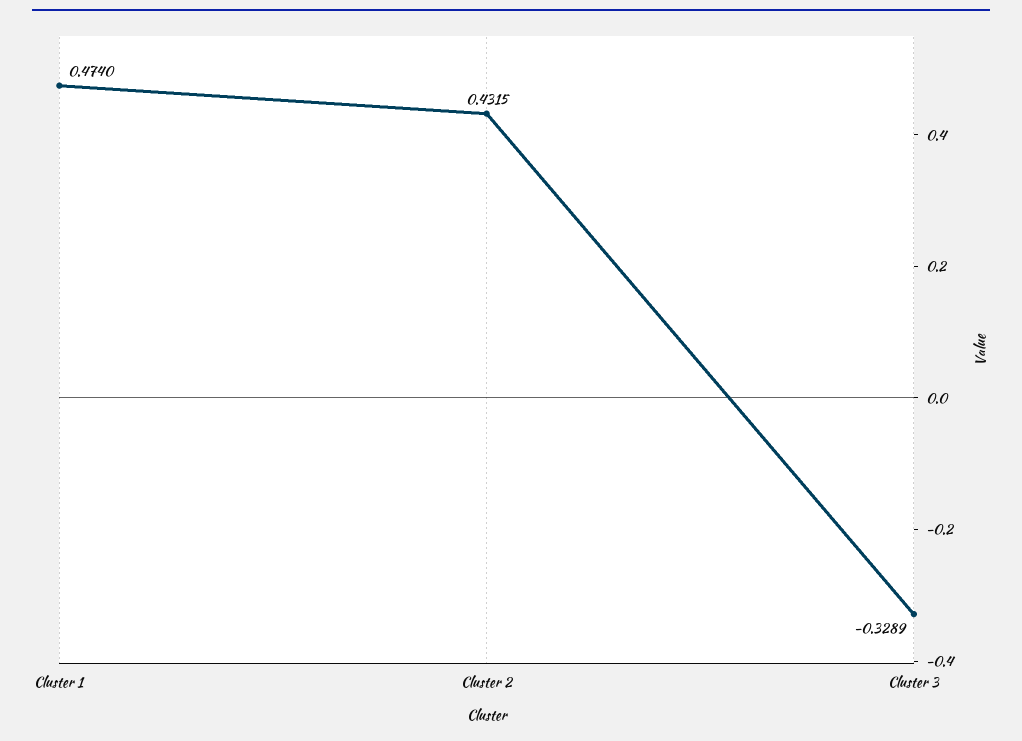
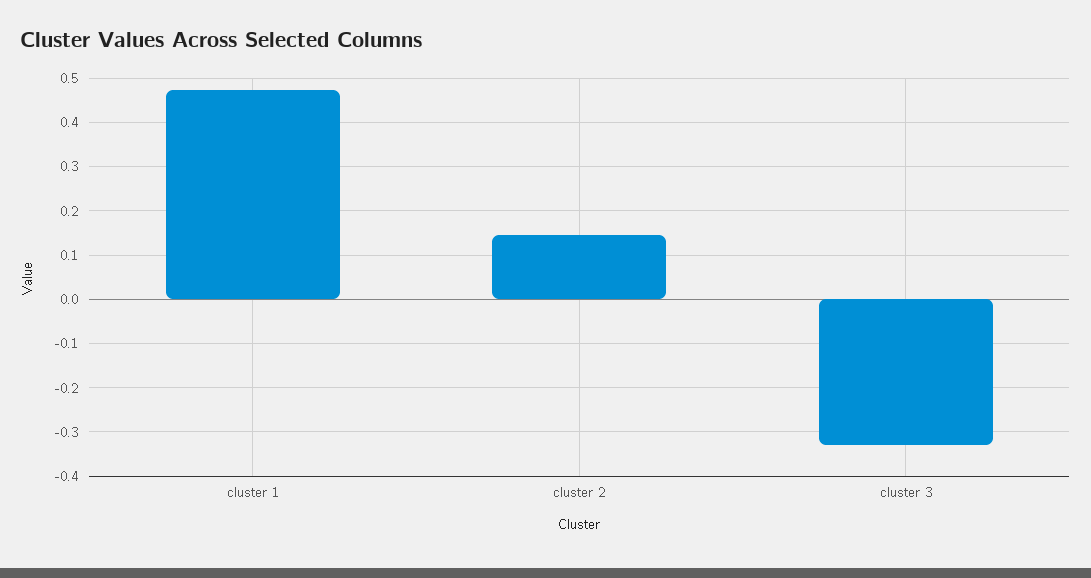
  {
    "Cluster 1": 0.474,
-   "Cluster 2": 0.4315,
+   "Cluster 2": 0.14,
    "Cluster 3": -0.3289
  }

